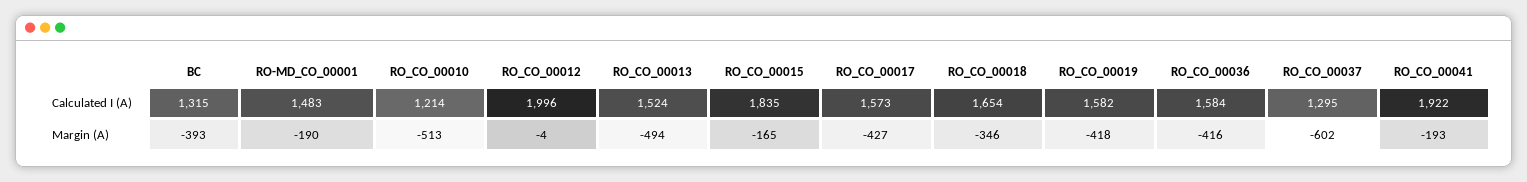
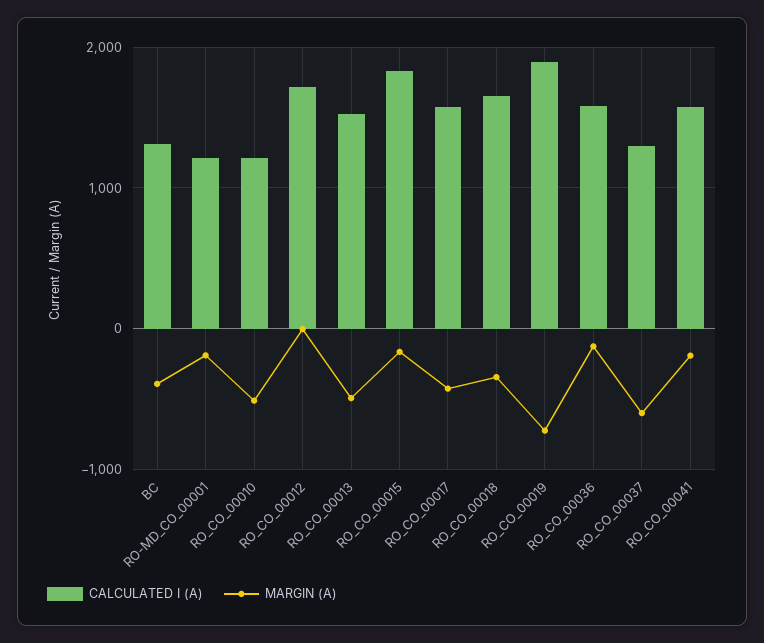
  {
    "Calculated I (A)": {
      "BC": 1315,
-     "RO-MD_CO_00001": 1483,
+     "RO-MD_CO_00001": 1200,
      "RO_CO_00010": 1214,
-     "RO_CO_00012": 1996,
+     "RO_CO_00012": 1700,
      "RO_CO_00013": 1524,
      "RO_CO_00015": 1835,
      "RO_CO_00017": 1573,
      "RO_CO_00018": 1654,
-     "RO_CO_00019": 1582,
+     "RO_CO_00019": 1900,
      "RO_CO_00036": 1584,
      "RO_CO_00037": 1295,
-     "RO_CO_00041": 1922
+     "RO_CO_00041": 1600
    },
    "Margin (A)": {
      "BC": -393,
      "RO-MD_CO_00001": -190,
      "RO_CO_00010": -513,
      "RO_CO_00012": -4,
      "RO_CO_00013": -494,
      "RO_CO_00015": -165,
      "RO_CO_00017": -427,
      "RO_CO_00018": -346,
-     "RO_CO_00019": -418,
+     "RO_CO_00019": -700,
-     "RO_CO_00036": -416,
+     "RO_CO_00036": -100,
      "RO_CO_00037": -602,
      "RO_CO_00041": -193
    }
  }

